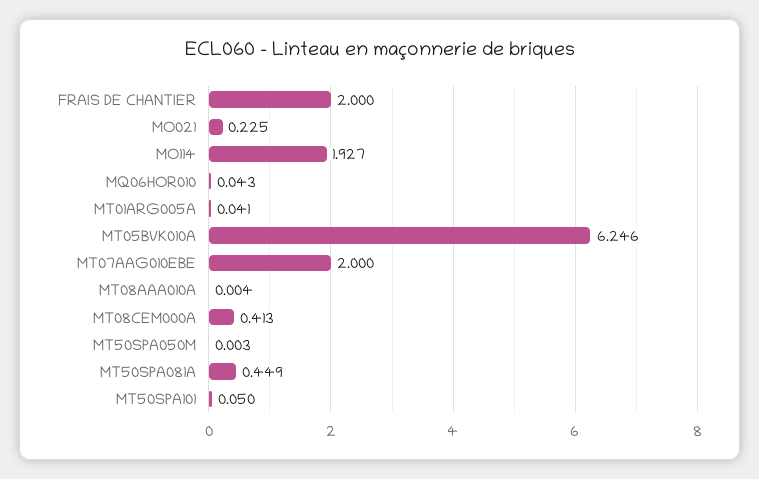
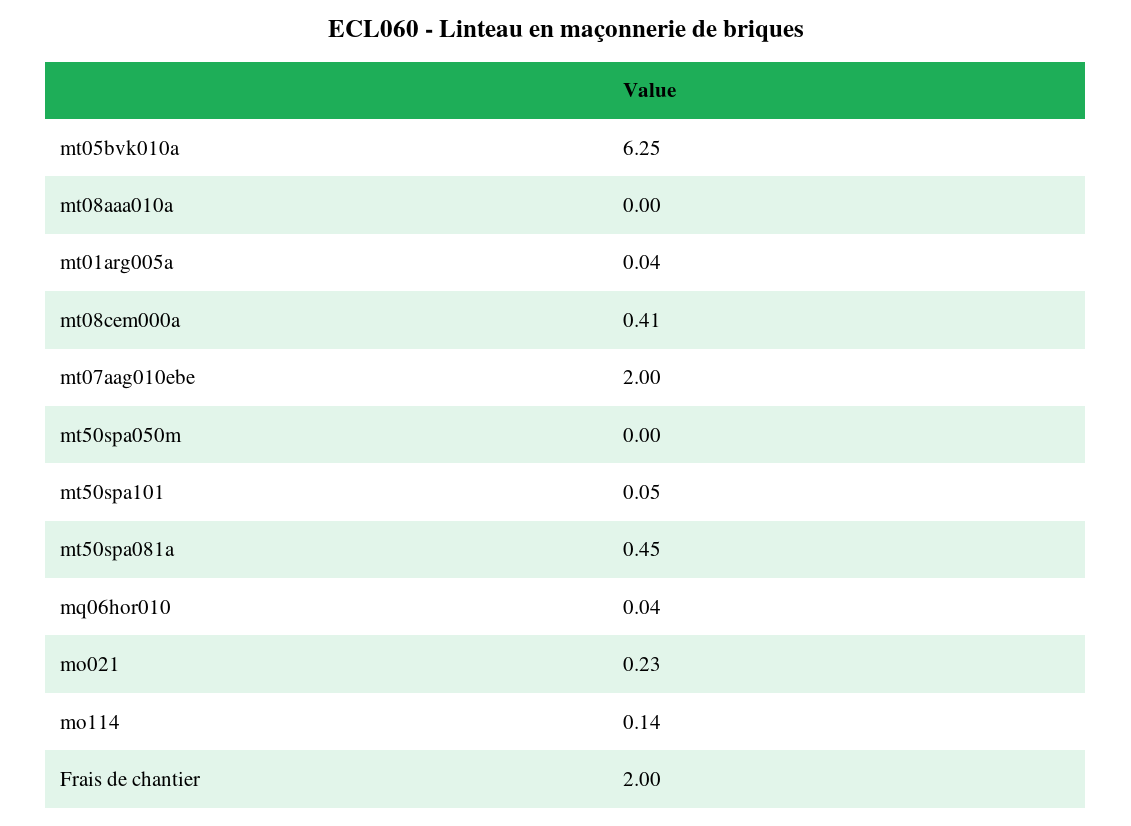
  {
    "FRAIS DE CHANTIER": 2,
    "MO021": 0.225,
-   "MO114": 1.927,
+   "MO114": 0.14,
    "MQ06HOR010": 0.043,
    "MT01ARG005A": 0.041,
    "MT05BVK010A": 6.246,
    "MT07AAG010EBE": 2,
    "MT08AAA010A": 0.004,
    "MT08CEM000A": 0.413,
    "MT50SPA050M": 0.003,
    "MT50SPA081A": 0.449,
    "MT50SPA101": 0.05
  }

